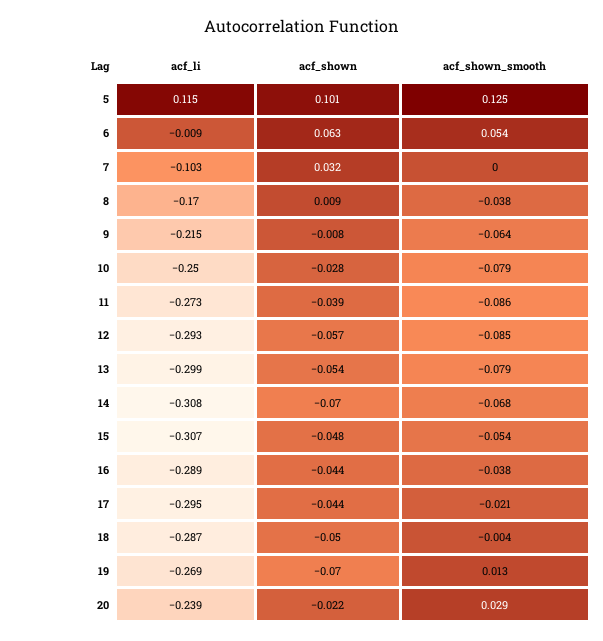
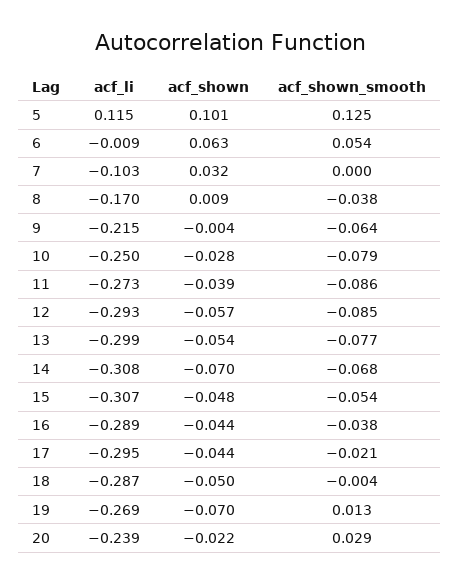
  {
    "acf_li": {
      "5": 0.115,
      "6": -0.009,
      "7": -0.103,
      "8": -0.17,
      "9": -0.215,
      "10": -0.25,
      "11": -0.273,
      "12": -0.293,
      "13": -0.299,
      "14": -0.308,
      "15": -0.307,
      "16": -0.289,
      "17": -0.295,
      "18": -0.287,
      "19": -0.269,
      "20": -0.239
    },
    "acf_shown": {
      "5": 0.101,
      "6": 0.063,
      "7": 0.032,
      "8": 0.009,
-     "9": -0.008,
+     "9": -0.004,
      "10": -0.028,
      "11": -0.039,
      "12": -0.057,
      "13": -0.054,
      "14": -0.07,
      "15": -0.048,
      "16": -0.044,
      "17": -0.044,
      "18": -0.05,
      "19": -0.07,
      "20": -0.022
    },
    "acf_shown_smooth": {
      "5": 0.125,
      "6": 0.054,
      "7": 0,
      "8": -0.038,
      "9": -0.064,
      "10": -0.079,
      "11": -0.086,
      "12": -0.085,
-     "13": -0.079,
+     "13": -0.077,
      "14": -0.068,
      "15": -0.054,
      "16": -0.038,
      "17": -0.021,
      "18": -0.004,
      "19": 0.013,
      "20": 0.029
    }
  }

